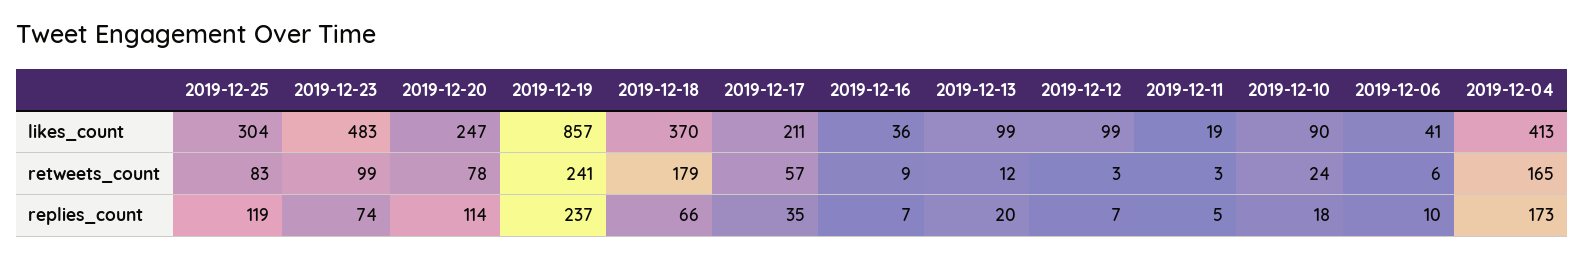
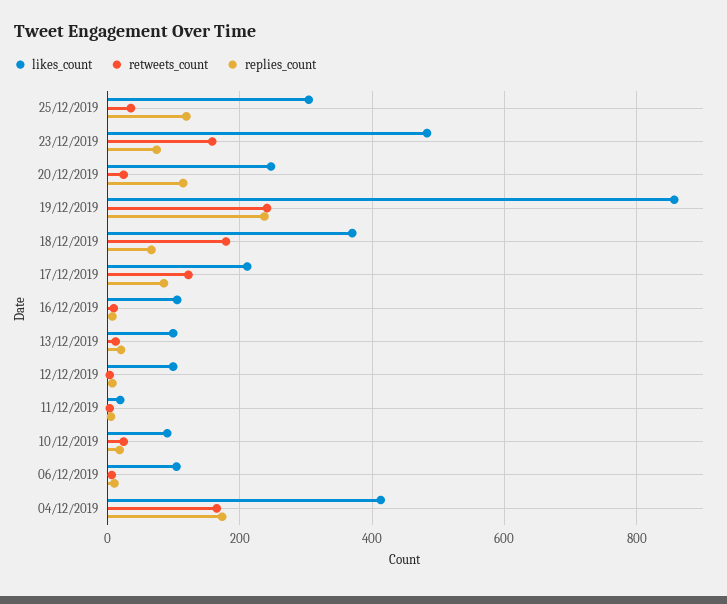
  {
    "likes_count": {
      "2019-12-25": 304,
      "2019-12-23": 483,
      "2019-12-20": 247,
      "2019-12-19": 857,
      "2019-12-18": 370,
      "2019-12-17": 211,
-     "2019-12-16": 36,
+     "2019-12-16": 100,
      "2019-12-13": 99,
      "2019-12-12": 99,
      "2019-12-11": 19,
      "2019-12-10": 90,
-     "2019-12-06": 41,
+     "2019-12-06": 100,
      "2019-12-04": 413
    },
    "retweets_count": {
-     "2019-12-25": 83,
+     "2019-12-25": 40,
-     "2019-12-23": 99,
+     "2019-12-23": 160,
-     "2019-12-20": 78,
+     "2019-12-20": 20,
      "2019-12-19": 241,
      "2019-12-18": 179,
-     "2019-12-17": 57,
+     "2019-12-17": 120,
      "2019-12-16": 9,
      "2019-12-13": 12,
      "2019-12-12": 3,
      "2019-12-11": 3,
      "2019-12-10": 24,
      "2019-12-06": 6,
      "2019-12-04": 165
    },
    "replies_count": {
      "2019-12-25": 119,
      "2019-12-23": 74,
      "2019-12-20": 114,
      "2019-12-19": 237,
      "2019-12-18": 66,
-     "2019-12-17": 35,
+     "2019-12-17": 80,
      "2019-12-16": 7,
      "2019-12-13": 20,
      "2019-12-12": 7,
      "2019-12-11": 5,
      "2019-12-10": 18,
      "2019-12-06": 10,
      "2019-12-04": 173
    }
  }

